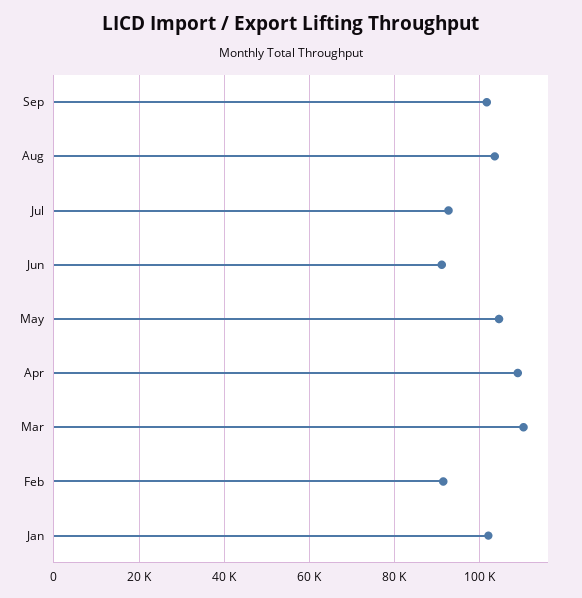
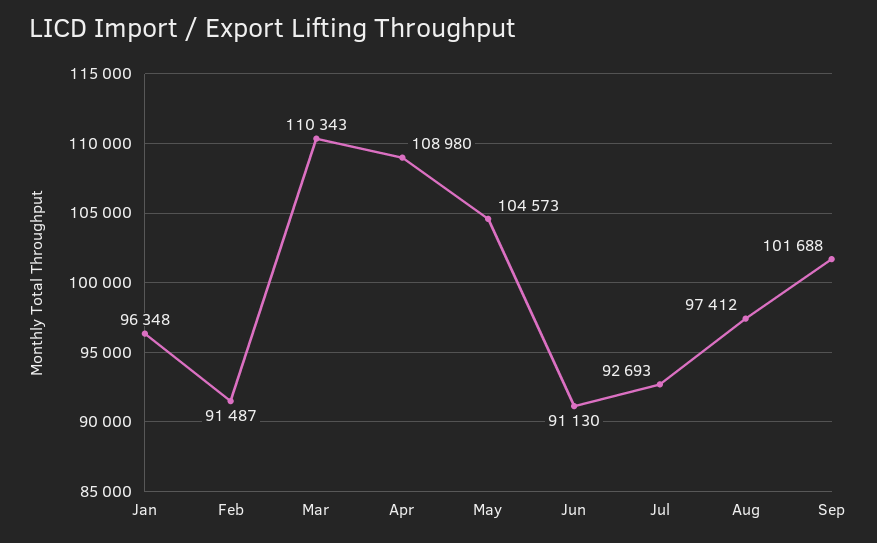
  {
    "Sep": 101688,
-   "Aug": 104000,
+   "Aug": 97412,
    "Jul": 92693,
    "Jun": 91130,
    "May": 104573,
    "Apr": 108980,
    "Mar": 110343,
    "Feb": 91487,
-   "Jan": 102000
+   "Jan": 96348
  }

